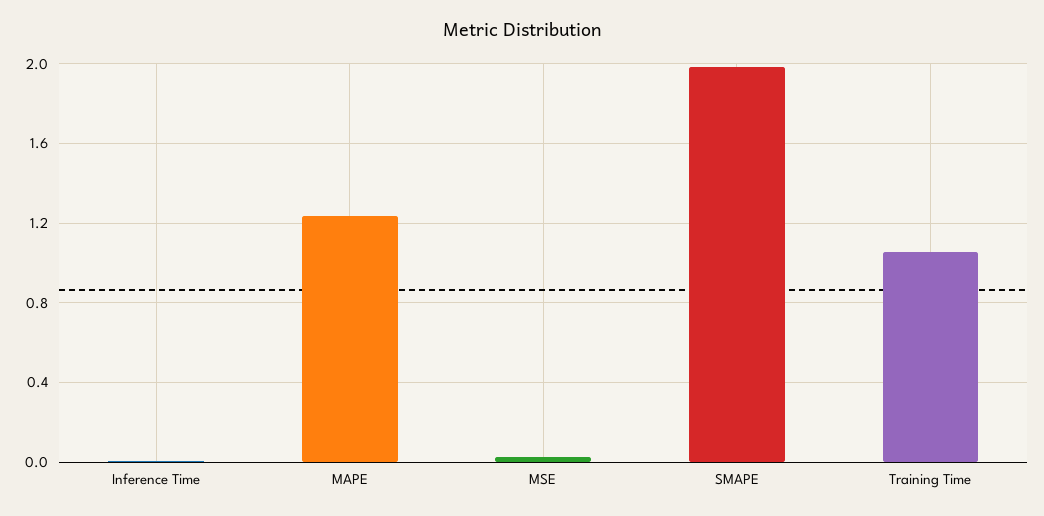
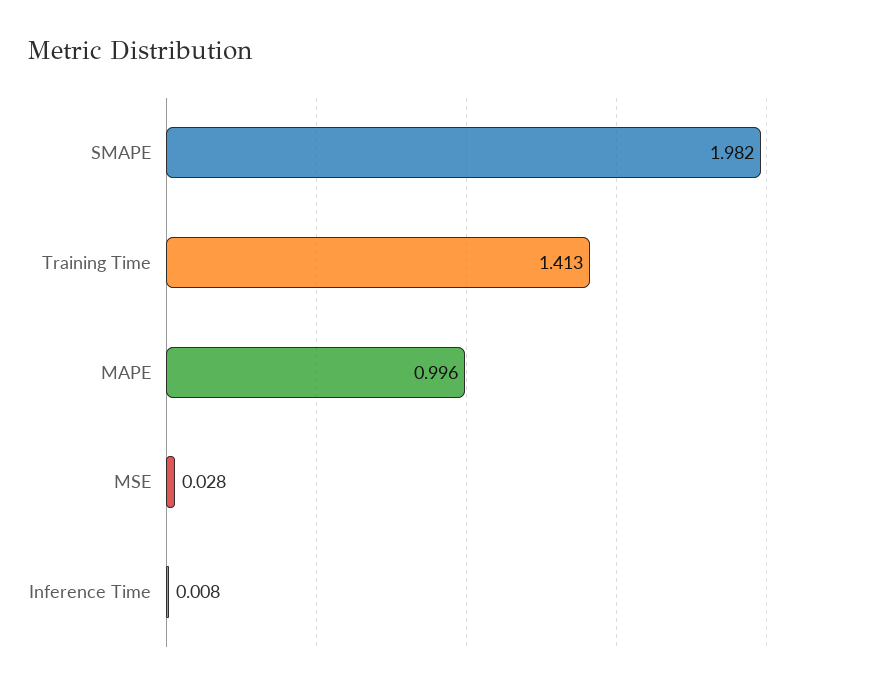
  {
    "Inference Time": 0.008,
-   "MAPE": 1.25,
+   "MAPE": 0.996,
    "MSE": 0.028,
    "SMAPE": 1.982,
-   "Training Time": 1.05
+   "Training Time": 1.413
  }

